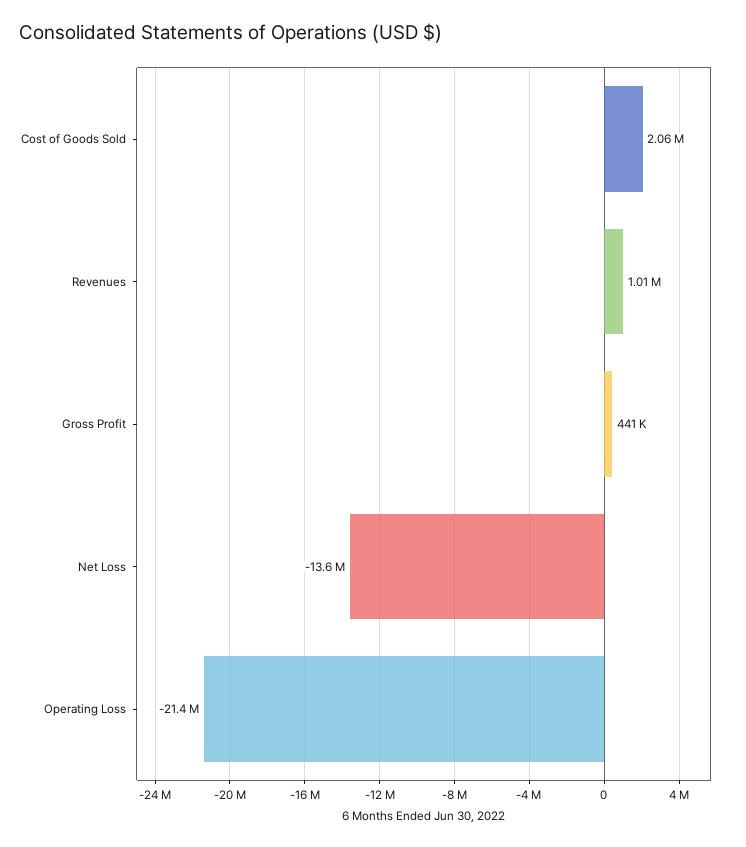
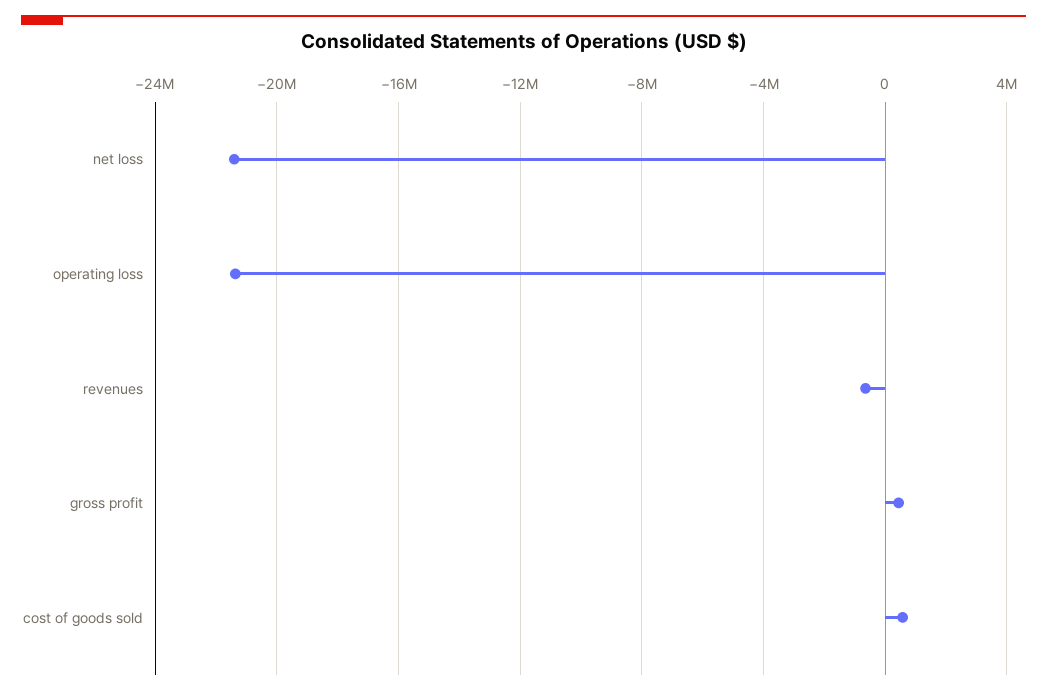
  {
-   "Cost of Goods Sold": 2060000,
+   "Cost of Goods Sold": 500000,
-   "Revenues": 1010000,
+   "Revenues": -500000,
    "Gross Profit": 441000,
-   "Net Loss": -13600000,
+   "Net Loss": -21500000,
    "Operating Loss": -21400000
  }

